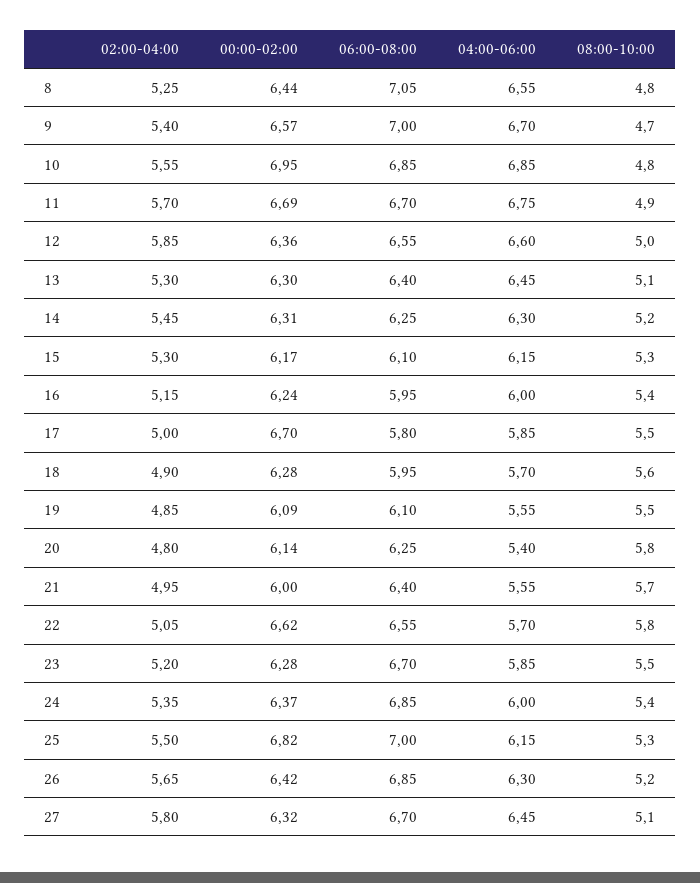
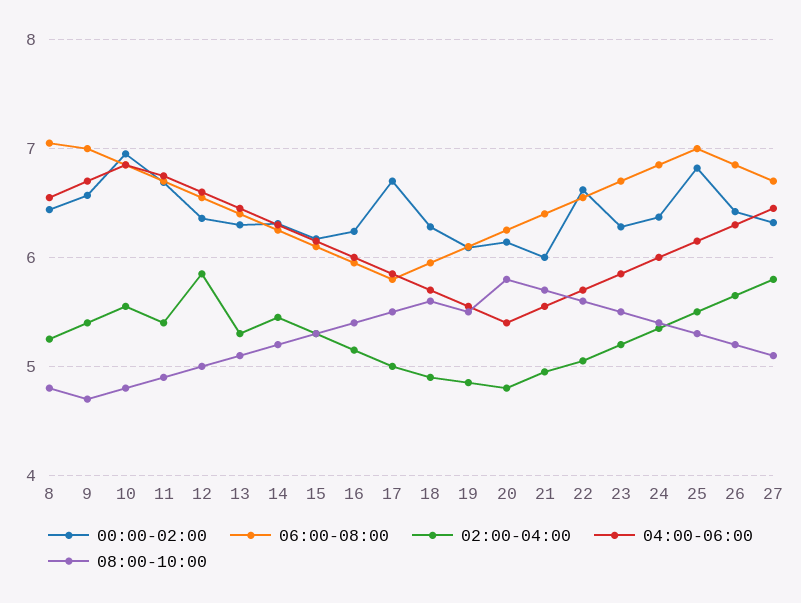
  {
    "02:00-04:00": {
      "8": 5.25,
      "9": 5.4,
      "10": 5.55,
-     "11": 5.7,
+     "11": 5.4,
      "12": 5.85,
      "13": 5.3,
      "14": 5.45,
      "15": 5.3,
      "16": 5.15,
      "17": 5,
      "18": 4.9,
      "19": 4.85,
      "20": 4.8,
      "21": 4.95,
      "22": 5.05,
      "23": 5.2,
      "24": 5.35,
      "25": 5.5,
      "26": 5.65,
      "27": 5.8
    },
    "00:00-02:00": {
      "8": 6.44,
      "9": 6.57,
      "10": 6.95,
      "11": 6.69,
      "12": 6.36,
      "13": 6.3,
      "14": 6.31,
      "15": 6.17,
      "16": 6.24,
      "17": 6.7,
      "18": 6.28,
      "19": 6.09,
      "20": 6.14,
      "21": 6,
      "22": 6.62,
      "23": 6.28,
      "24": 6.37,
      "25": 6.82,
      "26": 6.42,
      "27": 6.32
    },
    "06:00-08:00": {
      "8": 7.05,
      "9": 7,
      "10": 6.85,
      "11": 6.7,
      "12": 6.55,
      "13": 6.4,
      "14": 6.25,
      "15": 6.1,
      "16": 5.95,
      "17": 5.8,
      "18": 5.95,
      "19": 6.1,
      "20": 6.25,
      "21": 6.4,
      "22": 6.55,
      "23": 6.7,
      "24": 6.85,
      "25": 7,
      "26": 6.85,
      "27": 6.7
    },
    "04:00-06:00": {
      "8": 6.55,
      "9": 6.7,
      "10": 6.85,
      "11": 6.75,
      "12": 6.6,
      "13": 6.45,
      "14": 6.3,
      "15": 6.15,
      "16": 6,
      "17": 5.85,
      "18": 5.7,
      "19": 5.55,
      "20": 5.4,
      "21": 5.55,
      "22": 5.7,
      "23": 5.85,
      "24": 6,
      "25": 6.15,
      "26": 6.3,
      "27": 6.45
    },
    "08:00-10:00": {
      "8": 4.8,
      "9": 4.7,
      "10": 4.8,
      "11": 4.9,
      "12": 5,
      "13": 5.1,
      "14": 5.2,
      "15": 5.3,
      "16": 5.4,
      "17": 5.5,
      "18": 5.6,
      "19": 5.5,
      "20": 5.8,
      "21": 5.7,
-     "22": 5.8,
+     "22": 5.6,
      "23": 5.5,
      "24": 5.4,
      "25": 5.3,
      "26": 5.2,
      "27": 5.1
    }
  }

